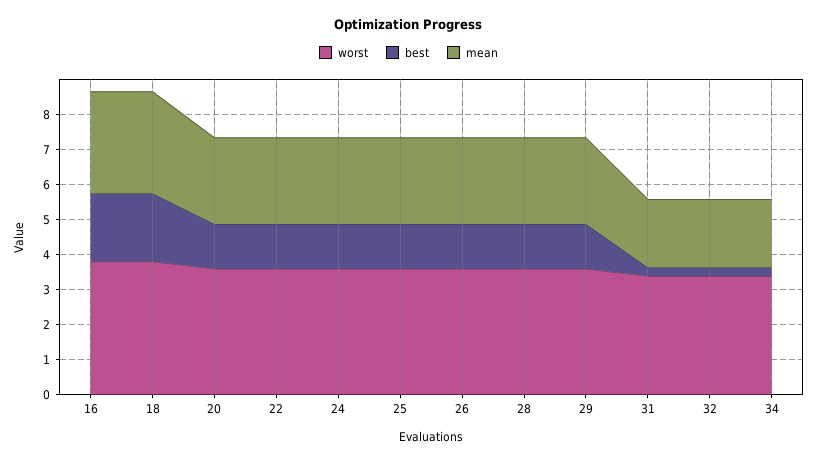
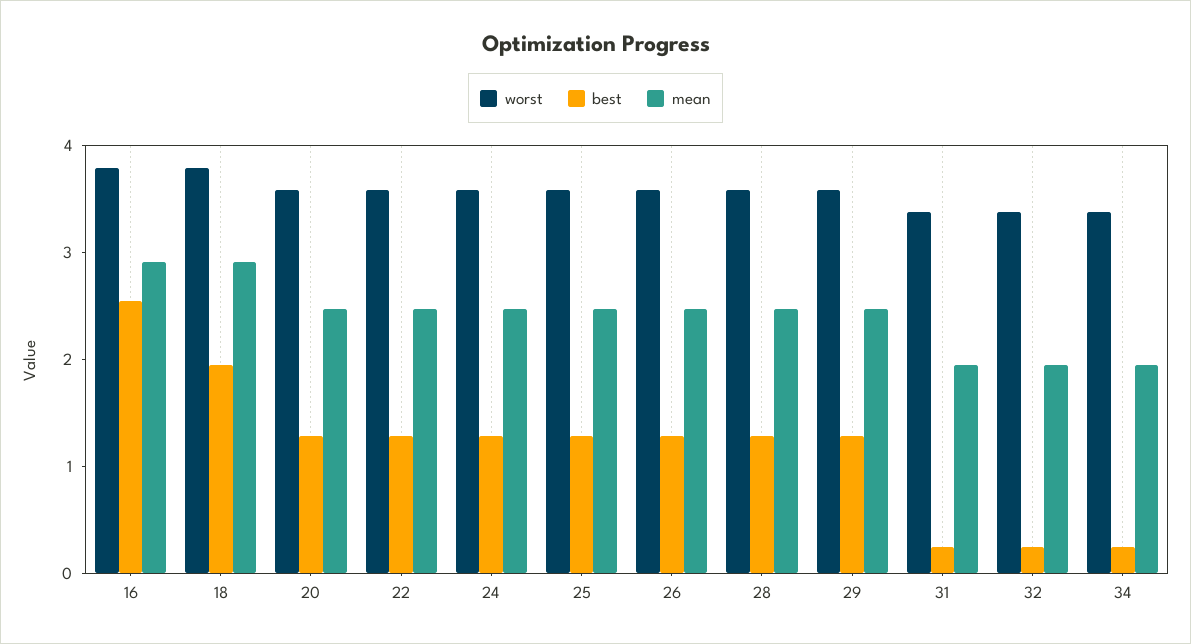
  {
    "worst": {
      "16": 3.8,
      "18": 3.8,
      "20": 3.6,
      "22": 3.6,
      "24": 3.6,
      "25": 3.6,
      "26": 3.6,
      "28": 3.6,
      "29": 3.6,
      "31": 3.4,
      "32": 3.4,
      "34": 3.4
    },
    "best": {
-     "16": 2,
+     "16": 2.6,
      "18": 2,
      "20": 1.2,
      "22": 1.2,
      "24": 1.2,
      "25": 1.2,
      "26": 1.2,
      "28": 1.2,
      "29": 1.2,
      "31": 0.2,
      "32": 0.2,
      "34": 0.2
    },
    "mean": {
      "16": 3,
      "18": 3,
      "20": 2.4,
      "22": 2.4,
      "24": 2.4,
      "25": 2.4,
      "26": 2.4,
      "28": 2.4,
      "29": 2.4,
      "31": 2,
      "32": 2,
      "34": 2
    }
  }

